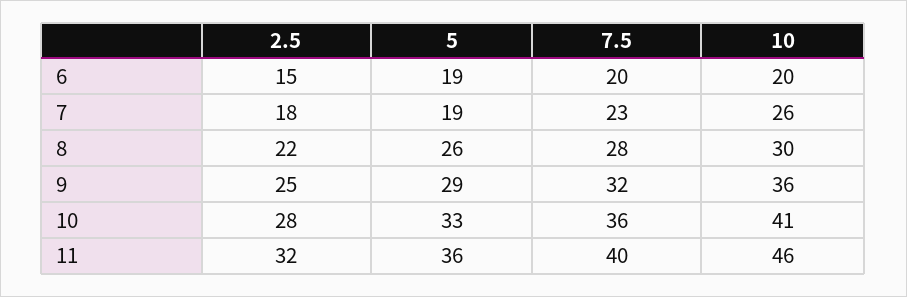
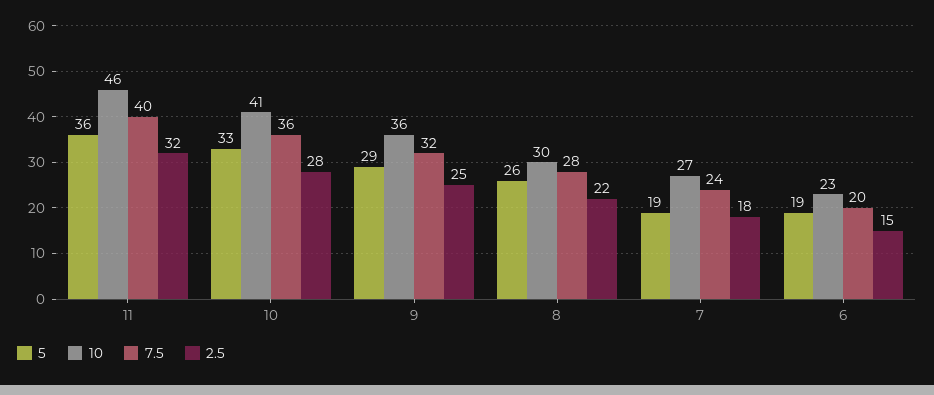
  {
    "2.5": {
      "6": 15,
      "7": 18,
      "8": 22,
      "9": 25,
      "10": 28,
      "11": 32
    },
    "5": {
      "6": 19,
      "7": 19,
      "8": 26,
      "9": 29,
      "10": 33,
      "11": 36
    },
    "7.5": {
      "6": 20,
-     "7": 23,
+     "7": 24,
      "8": 28,
      "9": 32,
      "10": 36,
      "11": 40
    },
    "10": {
-     "6": 20,
+     "6": 23,
-     "7": 26,
+     "7": 27,
      "8": 30,
      "9": 36,
      "10": 41,
      "11": 46
    }
  }

